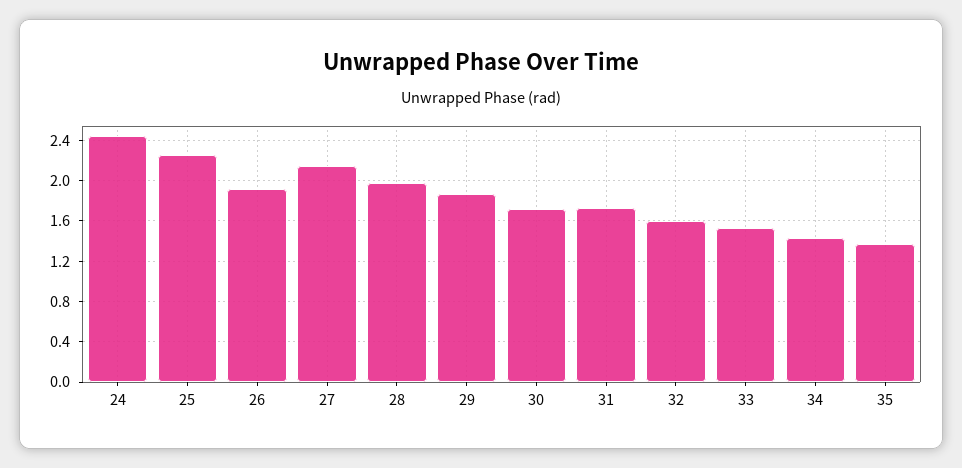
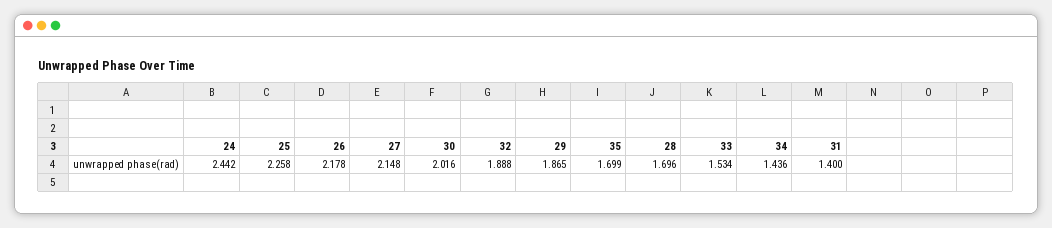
  {
    "24": 2.442,
    "25": 2.258,
-   "26": 1.9,
+   "26": 2.178,
    "27": 2.148,
-   "28": 2,
+   "28": 1.696,
    "29": 1.865,
-   "30": 1.7,
+   "30": 2.016,
-   "31": 1.7,
+   "31": 1.4,
-   "32": 1.6,
+   "32": 1.888,
    "33": 1.534,
    "34": 1.436,
-   "35": 1.4
+   "35": 1.699
  }

